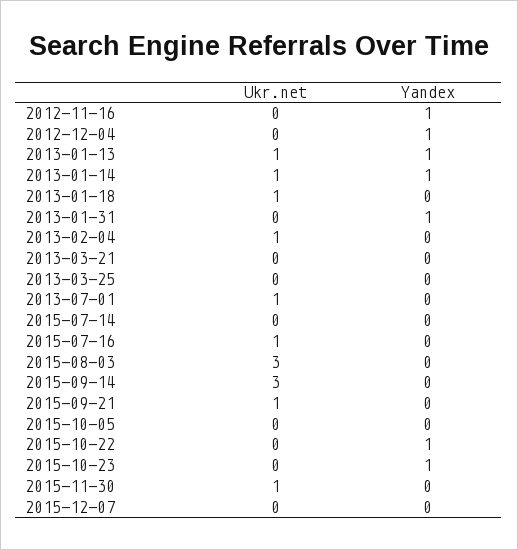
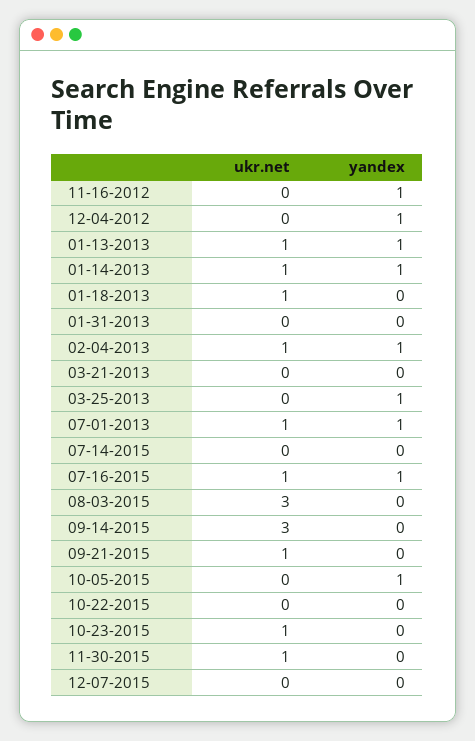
  {
    "Ukr.net": {
      "2012-11-16": 0,
      "2012-12-04": 0,
      "2013-01-13": 1,
      "2013-01-14": 1,
      "2013-01-18": 1,
      "2013-01-31": 0,
      "2013-02-04": 1,
      "2013-03-21": 0,
      "2013-03-25": 0,
      "2013-07-01": 1,
      "2015-07-14": 0,
      "2015-07-16": 1,
      "2015-08-03": 3,
      "2015-09-14": 3,
      "2015-09-21": 1,
      "2015-10-05": 0,
      "2015-10-22": 0,
-     "2015-10-23": 0,
+     "2015-10-23": 1,
      "2015-11-30": 1,
      "2015-12-07": 0
    },
    "Yandex": {
      "2012-11-16": 1,
      "2012-12-04": 1,
      "2013-01-13": 1,
      "2013-01-14": 1,
      "2013-01-18": 0,
-     "2013-01-31": 1,
+     "2013-01-31": 0,
-     "2013-02-04": 0,
+     "2013-02-04": 1,
      "2013-03-21": 0,
-     "2013-03-25": 0,
+     "2013-03-25": 1,
-     "2013-07-01": 0,
+     "2013-07-01": 1,
      "2015-07-14": 0,
-     "2015-07-16": 0,
+     "2015-07-16": 1,
      "2015-08-03": 0,
      "2015-09-14": 0,
      "2015-09-21": 0,
-     "2015-10-05": 0,
+     "2015-10-05": 1,
-     "2015-10-22": 1,
+     "2015-10-22": 0,
-     "2015-10-23": 1,
+     "2015-10-23": 0,
      "2015-11-30": 0,
      "2015-12-07": 0
    }
  }

